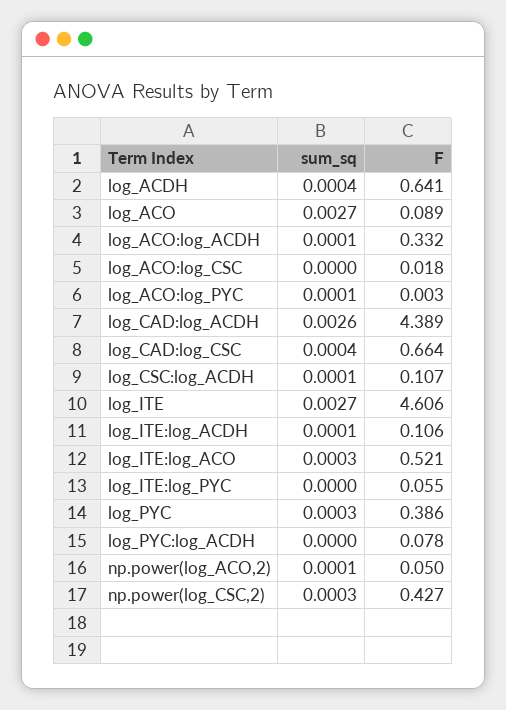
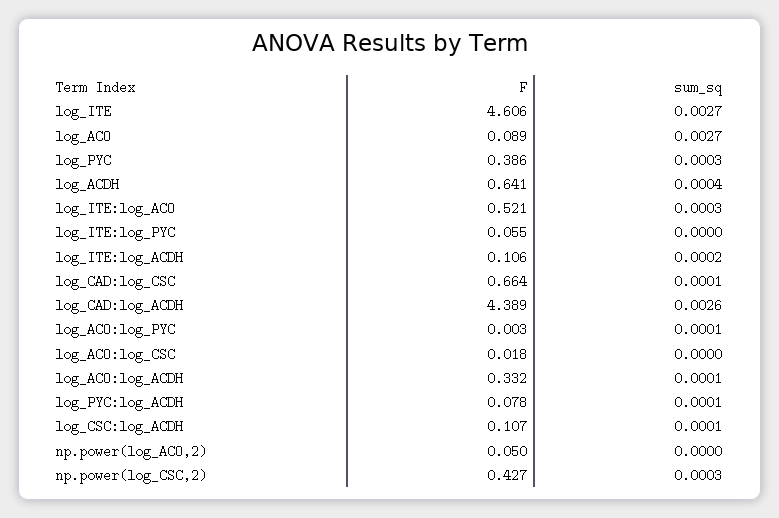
  {
    "sum_sq": {
      "log_ACDH": 0.0004,
      "log_ACO": 0.0027,
      "log_ACO:log_ACDH": 0.0001,
      "log_ACO:log_CSC": 0,
      "log_ACO:log_PYC": 0.0001,
      "log_CAD:log_ACDH": 0.0026,
-     "log_CAD:log_CSC": 0.0004,
+     "log_CAD:log_CSC": 0.0001,
      "log_CSC:log_ACDH": 0.0001,
      "log_ITE": 0.0027,
-     "log_ITE:log_ACDH": 0.0001,
+     "log_ITE:log_ACDH": 0.0002,
      "log_ITE:log_ACO": 0.0003,
      "log_ITE:log_PYC": 0,
      "log_PYC": 0.0003,
-     "log_PYC:log_ACDH": 0,
+     "log_PYC:log_ACDH": 0.0001,
-     "np.power(log_ACO,2)": 0.0001,
+     "np.power(log_ACO,2)": 0,
      "np.power(log_CSC,2)": 0.0003
    },
    "F": {
      "log_ACDH": 0.641,
      "log_ACO": 0.089,
      "log_ACO:log_ACDH": 0.332,
      "log_ACO:log_CSC": 0.018,
      "log_ACO:log_PYC": 0.003,
      "log_CAD:log_ACDH": 4.389,
      "log_CAD:log_CSC": 0.664,
      "log_CSC:log_ACDH": 0.107,
      "log_ITE": 4.606,
      "log_ITE:log_ACDH": 0.106,
      "log_ITE:log_ACO": 0.521,
      "log_ITE:log_PYC": 0.055,
      "log_PYC": 0.386,
      "log_PYC:log_ACDH": 0.078,
      "np.power(log_ACO,2)": 0.05,
      "np.power(log_CSC,2)": 0.427
    }
  }

